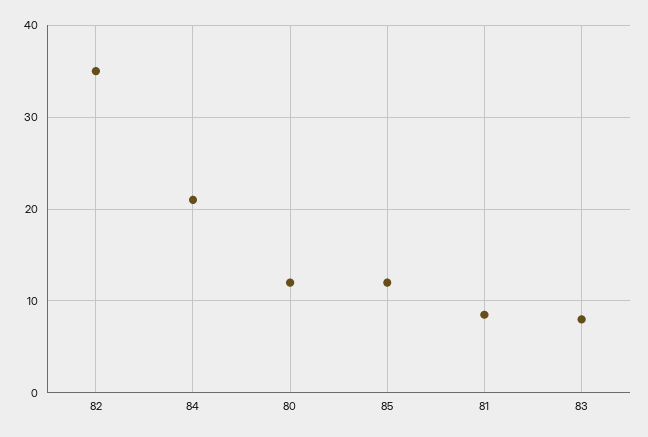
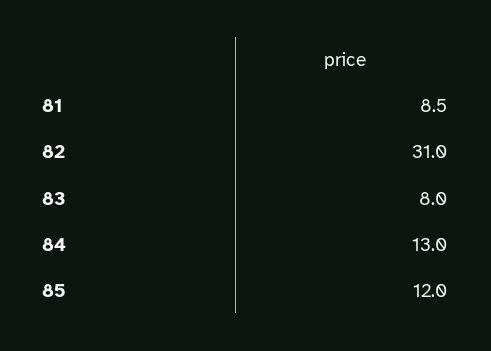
  {
-   "82": 35,
+   "82": 31,
-   "84": 21,
+   "84": 13,
-   "80": 12,
    "85": 12,
    "81": 8.5,
    "83": 8
  }

